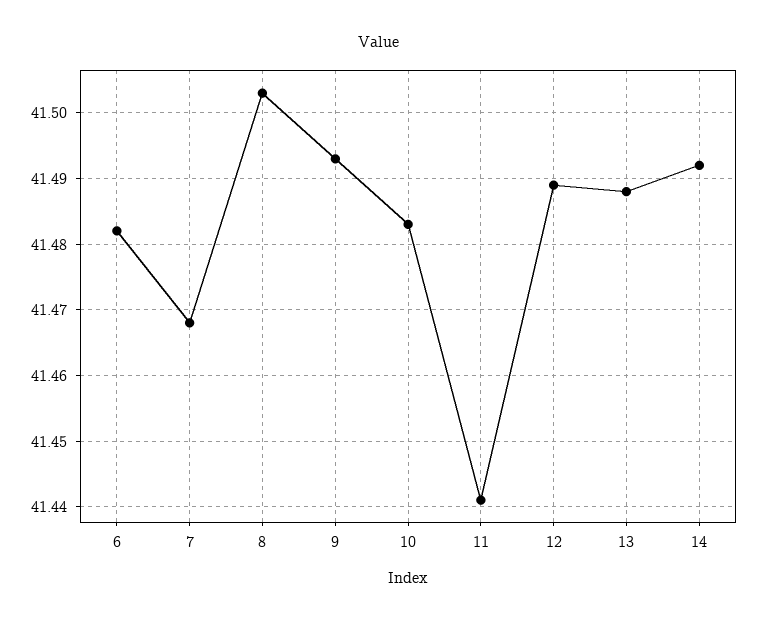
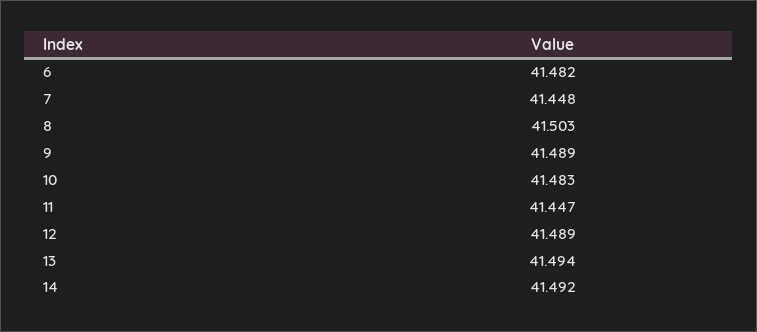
  {
    "6": 41.482,
-   "7": 41.468,
+   "7": 41.448,
    "8": 41.503,
-   "9": 41.493,
+   "9": 41.489,
    "10": 41.483,
-   "11": 41.441,
+   "11": 41.447,
    "12": 41.489,
-   "13": 41.488,
+   "13": 41.494,
    "14": 41.492
  }

